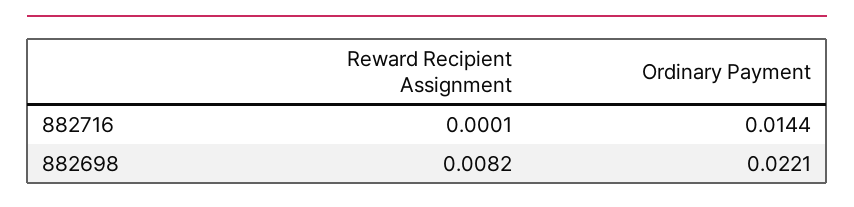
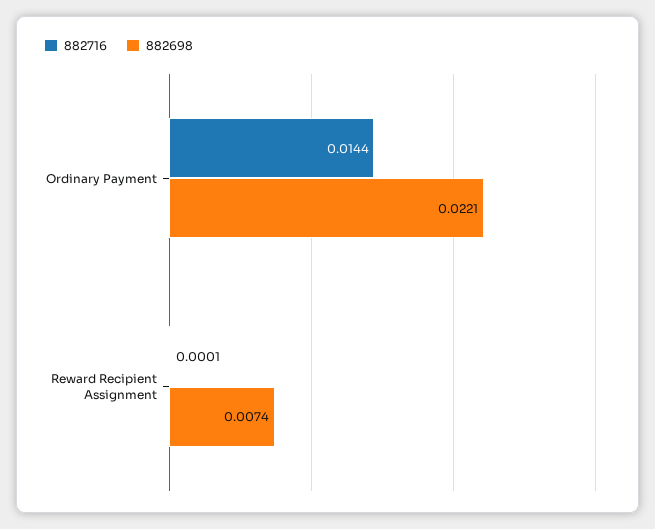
  {
    "882716": {
      "Reward Recipient Assignment": 0.0001,
      "Ordinary Payment": 0.0144
    },
    "882698": {
-     "Reward Recipient Assignment": 0.0082,
+     "Reward Recipient Assignment": 0.0074,
      "Ordinary Payment": 0.0221
    }
  }

